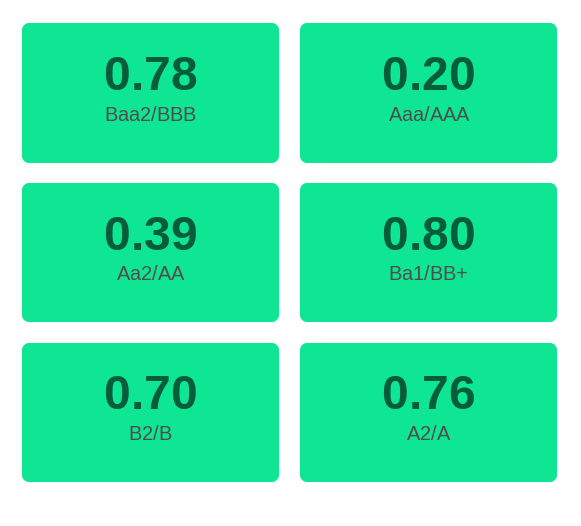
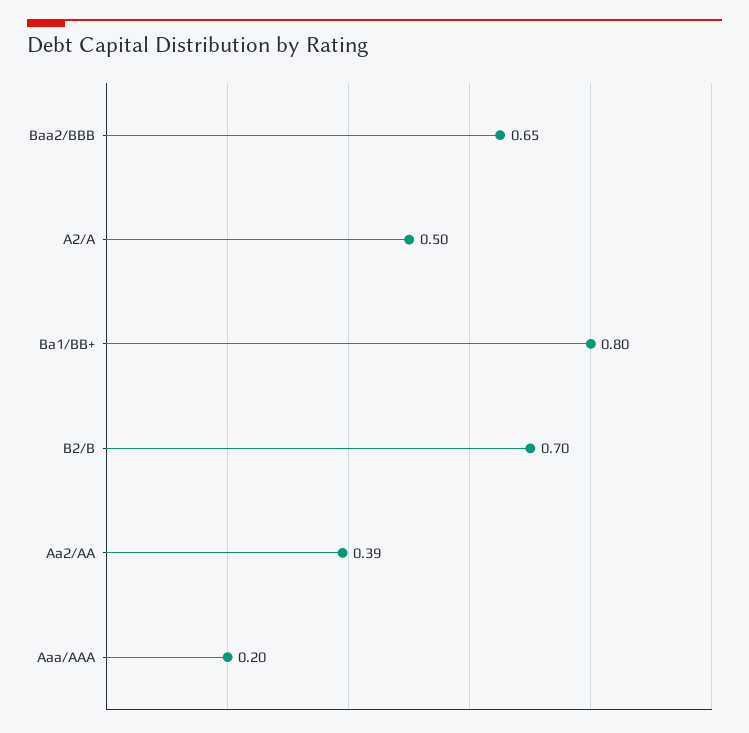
  {
-   "Baa2/BBB": 0.78,
+   "Baa2/BBB": 0.65,
    "Aaa/AAA": 0.2,
    "Aa2/AA": 0.39,
    "Ba1/BB+": 0.8,
    "B2/B": 0.7,
-   "A2/A": 0.76
+   "A2/A": 0.5
  }

